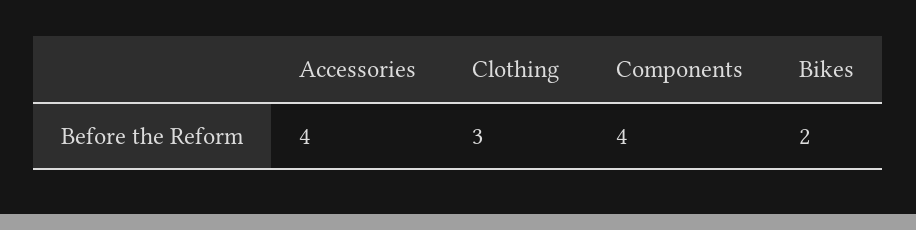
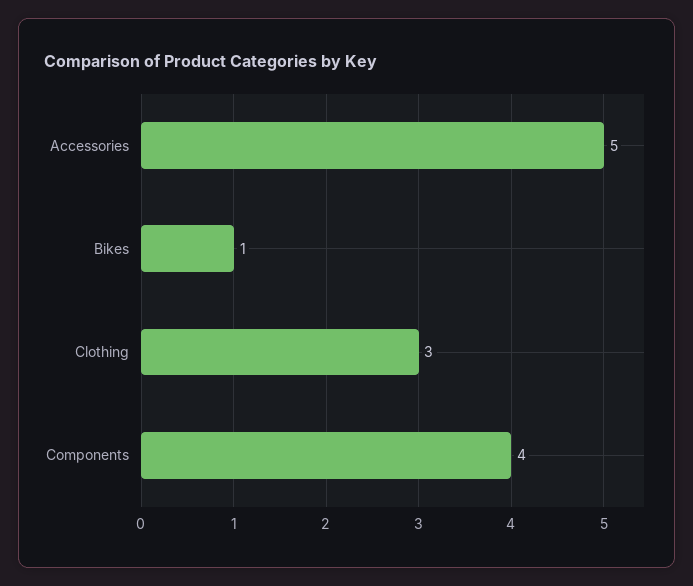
  {
-   "Accessories": 4,
+   "Accessories": 5,
    "Clothing": 3,
    "Components": 4,
-   "Bikes": 2
+   "Bikes": 1
  }

